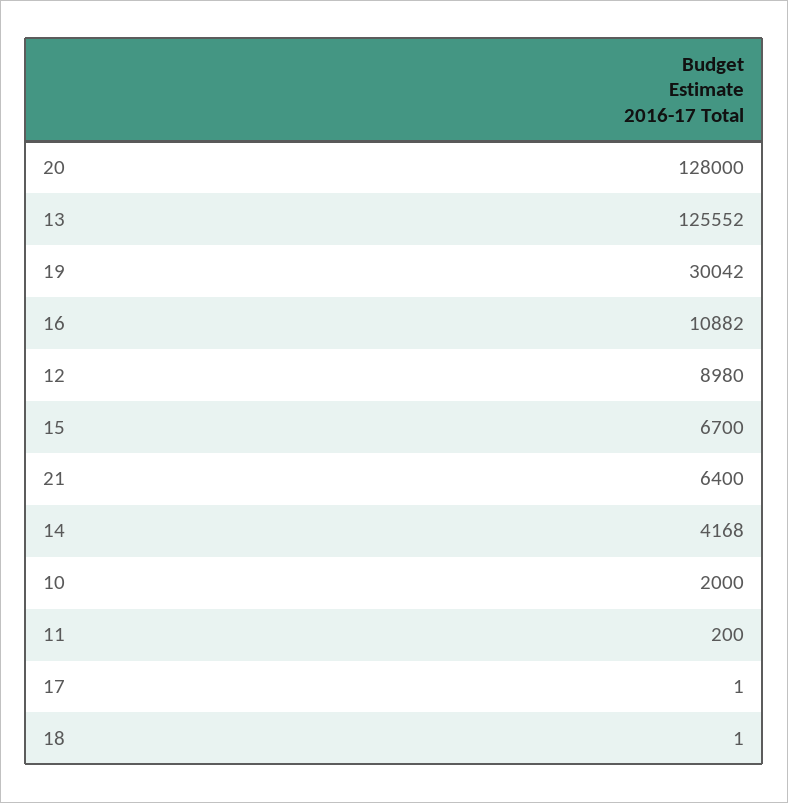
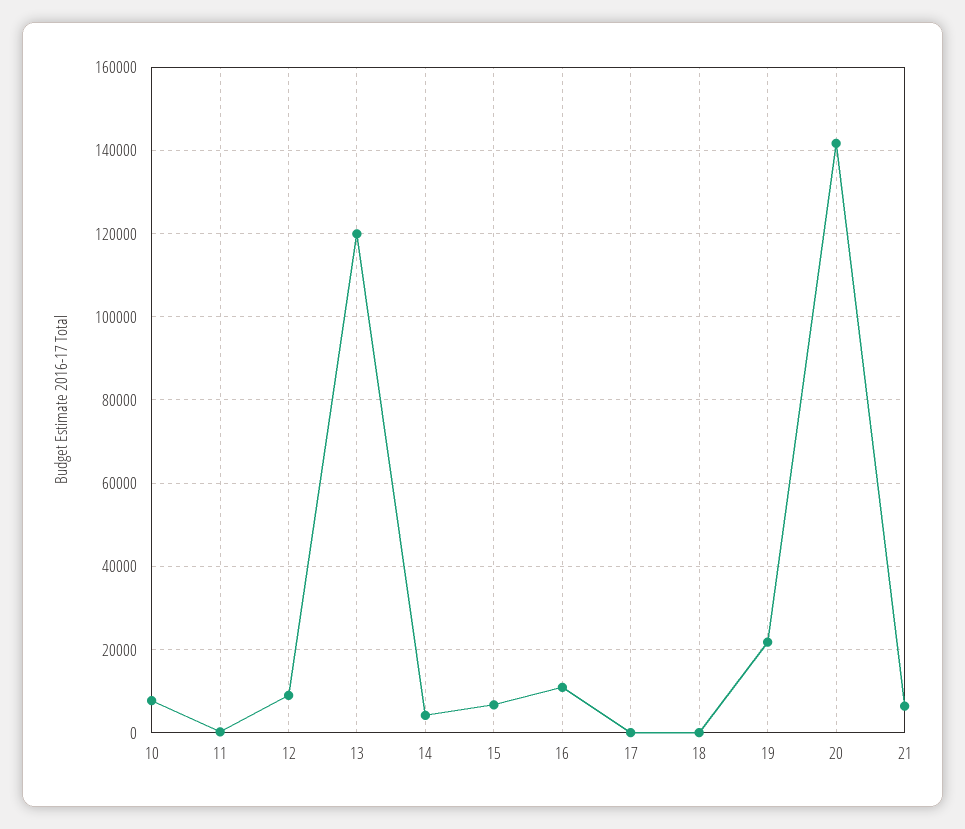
  {
-   "20": 128000,
+   "20": 142000,
-   "13": 125552,
+   "13": 120000,
-   "19": 30042,
+   "19": 22000,
    "16": 10882,
    "12": 8980,
    "15": 6700,
    "21": 6400,
    "14": 4168,
-   "10": 2000,
+   "10": 8000,
    "11": 200,
    "17": 1,
    "18": 1
  }

